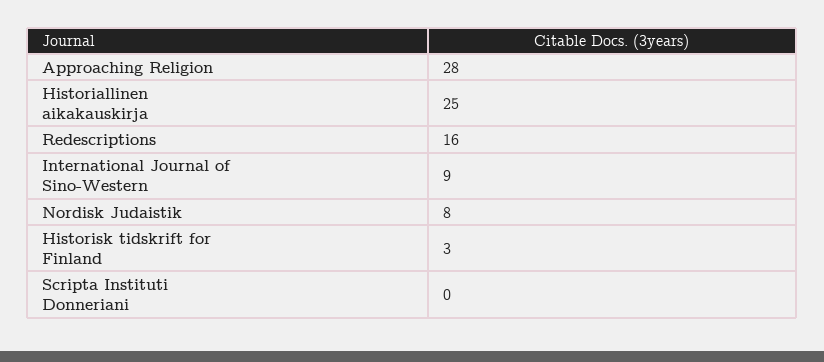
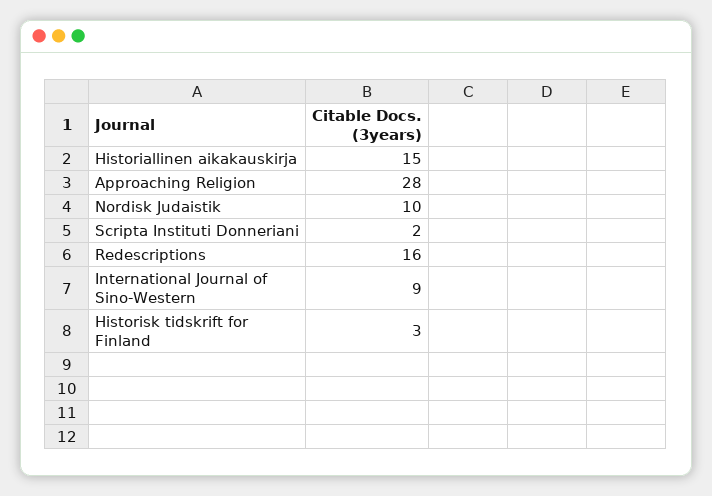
  {
    "Approaching Religion": 28,
-   "Historiallinen aikakauskirja": 25,
+   "Historiallinen aikakauskirja": 15,
    "Redescriptions": 16,
    "International Journal of Sino-Western": 9,
-   "Nordisk Judaistik": 8,
+   "Nordisk Judaistik": 10,
    "Historisk tidskrift for Finland": 3,
-   "Scripta Instituti Donneriani": 0
+   "Scripta Instituti Donneriani": 2
  }

